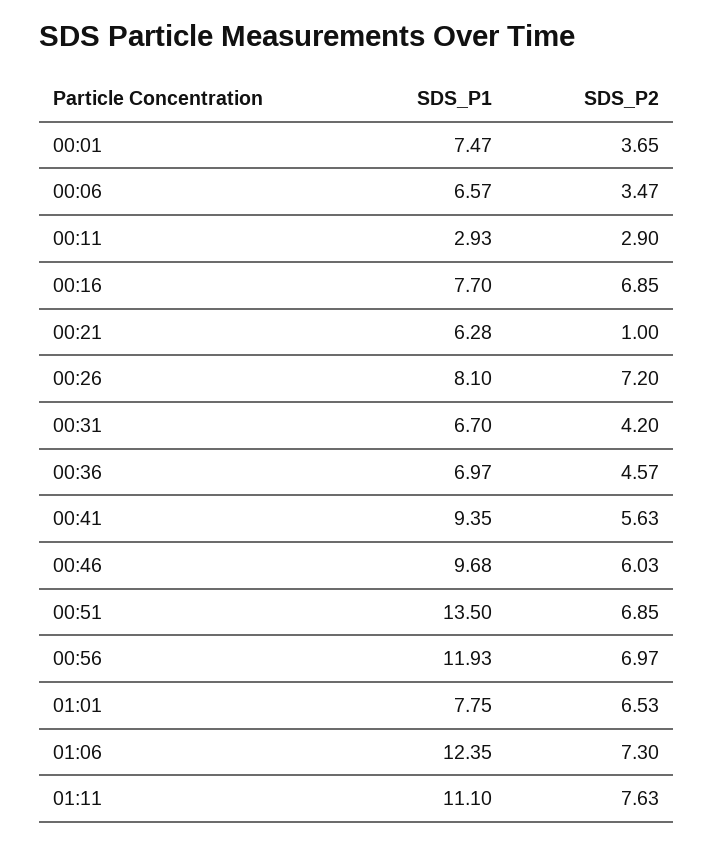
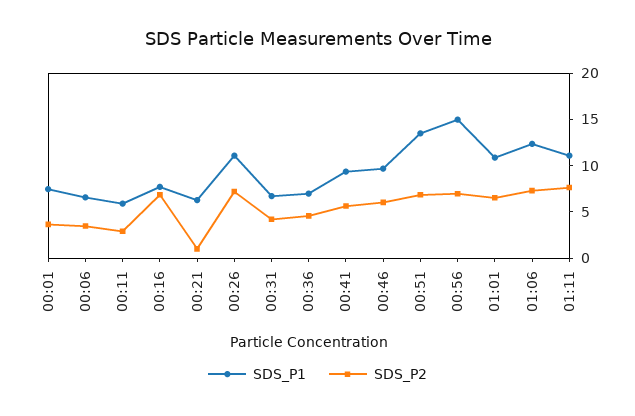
  {
    "SDS_P1": {
      "00:01": 7.47,
      "00:06": 6.57,
-     "00:11": 2.93,
+     "00:11": 6,
      "00:16": 7.7,
      "00:21": 6.28,
-     "00:26": 8.1,
+     "00:26": 11,
      "00:31": 6.7,
      "00:36": 6.97,
      "00:41": 9.35,
      "00:46": 9.68,
      "00:51": 13.5,
-     "00:56": 11.93,
+     "00:56": 15,
-     "01:01": 7.75,
+     "01:01": 11,
      "01:06": 12.35,
      "01:11": 11.1
    },
    "SDS_P2": {
      "00:01": 3.65,
      "00:06": 3.47,
      "00:11": 2.9,
      "00:16": 6.85,
      "00:21": 1,
      "00:26": 7.2,
      "00:31": 4.2,
      "00:36": 4.57,
      "00:41": 5.63,
      "00:46": 6.03,
      "00:51": 6.85,
      "00:56": 6.97,
      "01:01": 6.53,
      "01:06": 7.3,
      "01:11": 7.63
    }
  }

